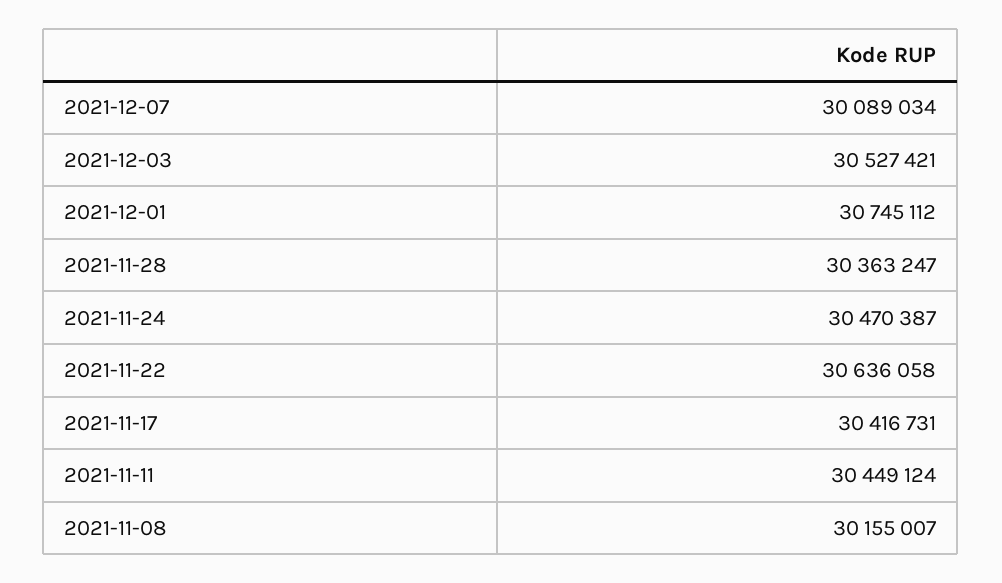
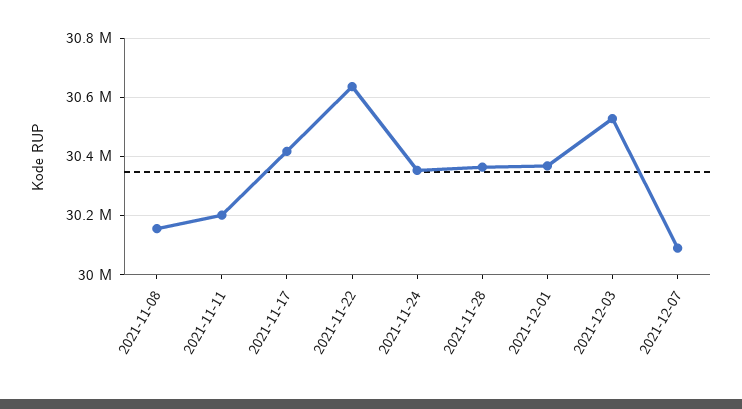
  {
    "2021-12-07": 30089034,
    "2021-12-03": 30527421,
-   "2021-12-01": 30745112,
+   "2021-12-01": 30375000,
    "2021-11-28": 30363247,
-   "2021-11-24": 30470387,
+   "2021-11-24": 30350000,
    "2021-11-22": 30636058,
    "2021-11-17": 30416731,
-   "2021-11-11": 30449124,
+   "2021-11-11": 30200000,
    "2021-11-08": 30155007
  }

